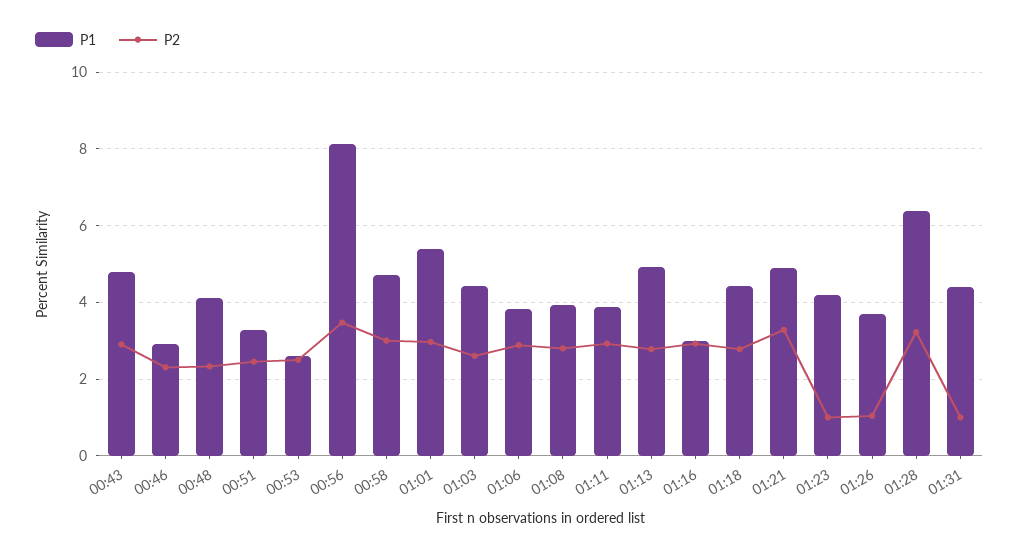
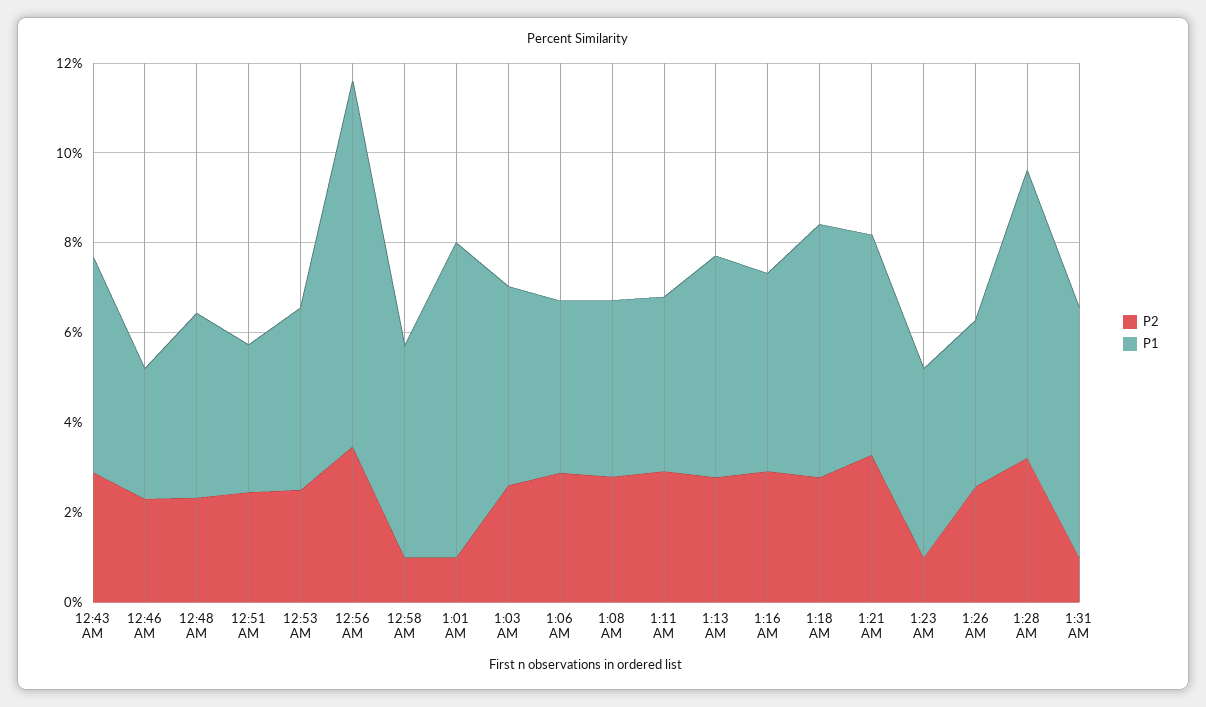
  {
    "P1": {
      "00:43": 4.8,
      "00:46": 3,
      "00:48": 4.2,
      "00:51": 3.2,
-     "00:53": 2.6,
+     "00:53": 4,
      "00:56": 8.2,
      "00:58": 4.8,
-     "01:01": 5.4,
+     "01:01": 7,
      "01:03": 4.4,
      "01:06": 3.8,
      "01:08": 4,
      "01:11": 3.8,
      "01:13": 5,
-     "01:16": 3,
+     "01:16": 4.5,
-     "01:18": 4.4,
+     "01:18": 5.5,
      "01:21": 5,
      "01:23": 4.2,
      "01:26": 3.8,
      "01:28": 6.4,
-     "01:31": 4.4
+     "01:31": 5.5
    },
    "P2": {
      "00:43": 3,
      "00:46": 2.4,
      "00:48": 2.4,
      "00:51": 2.4,
      "00:53": 2.6,
      "00:56": 3.4,
-     "00:58": 3,
+     "00:58": 1,
-     "01:01": 3,
+     "01:01": 1,
      "01:03": 2.6,
      "01:06": 2.8,
      "01:08": 2.8,
      "01:11": 3,
      "01:13": 2.8,
      "01:16": 3,
      "01:18": 2.8,
      "01:21": 3.2,
      "01:23": 1,
-     "01:26": 1,
+     "01:26": 2.5,
      "01:28": 3.2,
      "01:31": 1
    }
  }

